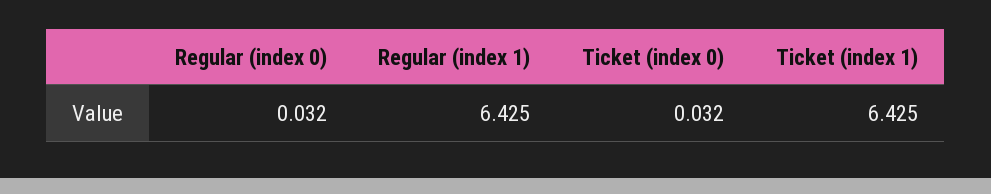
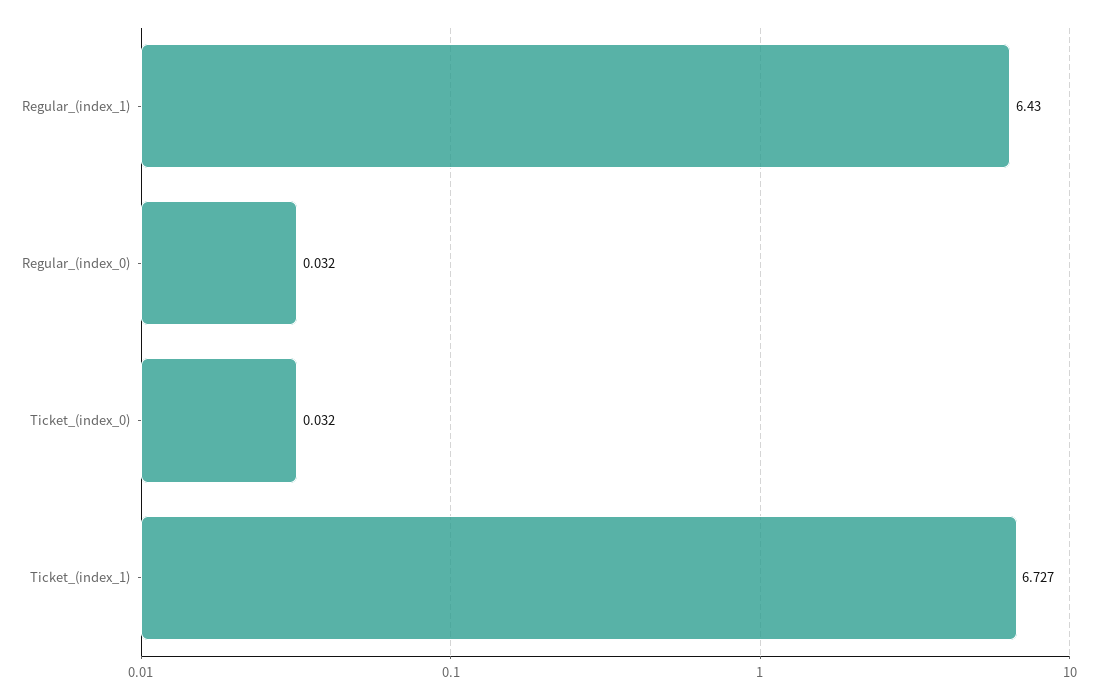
  {
    "Regular (index 0)": 0.032,
-   "Regular (index 1)": 6.425,
+   "Regular (index 1)": 6.43,
    "Ticket (index 0)": 0.032,
-   "Ticket (index 1)": 6.425
+   "Ticket (index 1)": 6.727
  }

